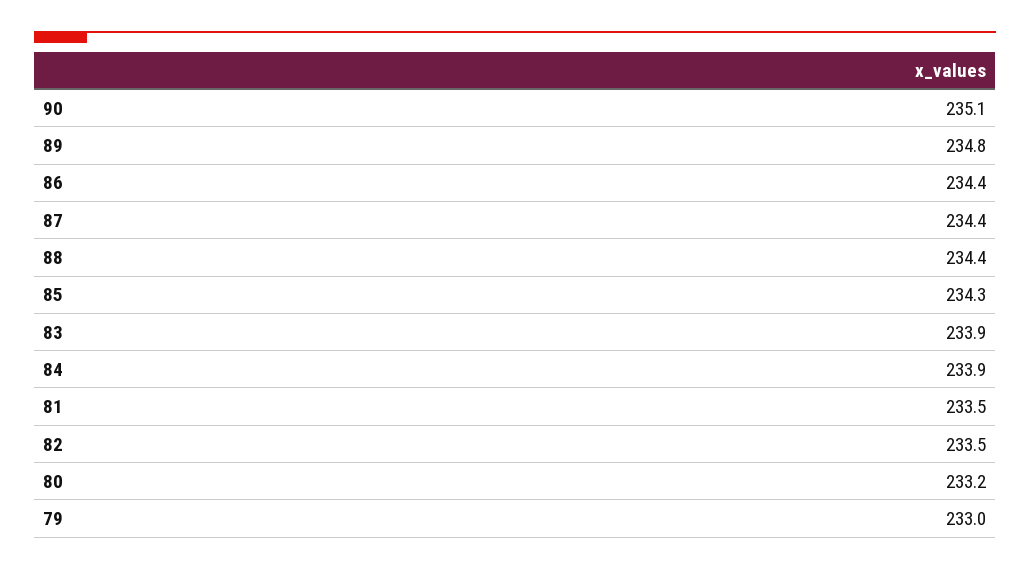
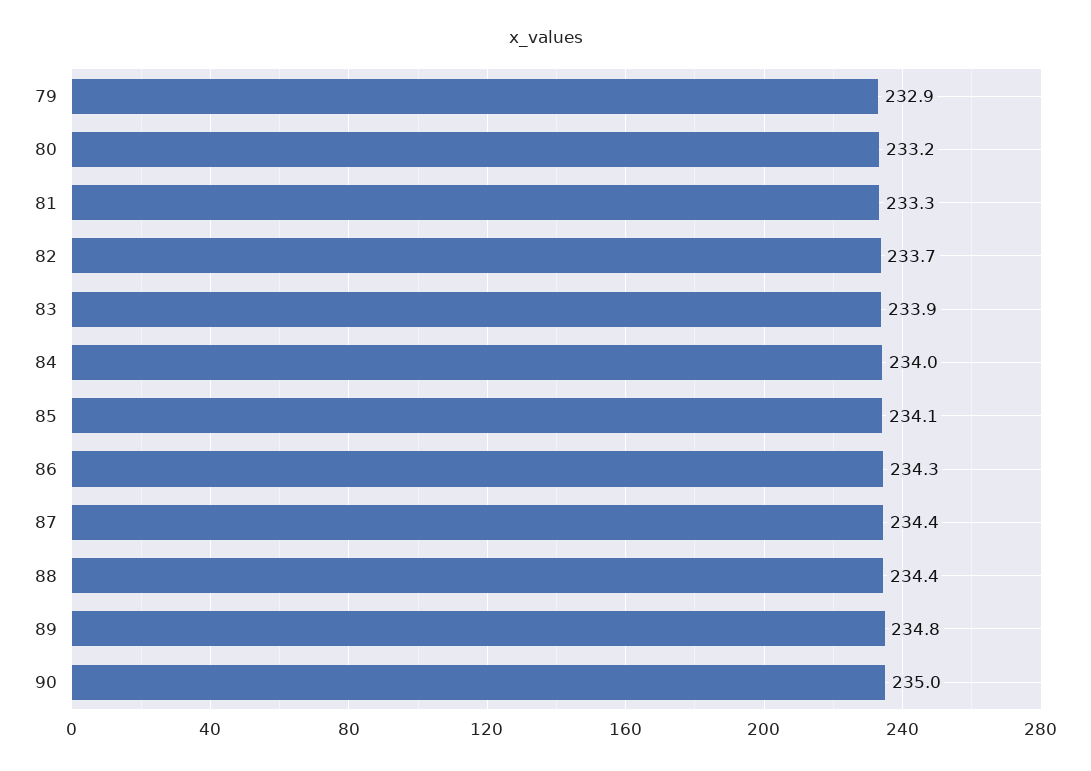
  {
-   "90": 235.1,
+   "90": 235,
    "89": 234.8,
-   "86": 234.4,
+   "86": 234.3,
    "87": 234.4,
    "88": 234.4,
-   "85": 234.3,
+   "85": 234.1,
    "83": 233.9,
-   "84": 233.9,
+   "84": 234,
-   "81": 233.5,
+   "81": 233.3,
-   "82": 233.5,
+   "82": 233.7,
    "80": 233.2,
-   "79": 233
+   "79": 232.9
  }

